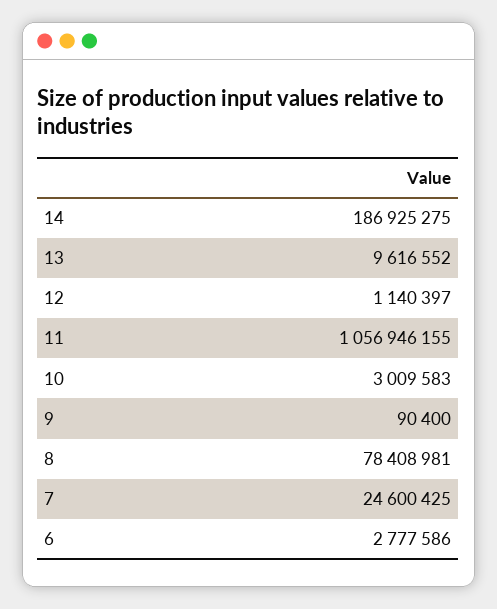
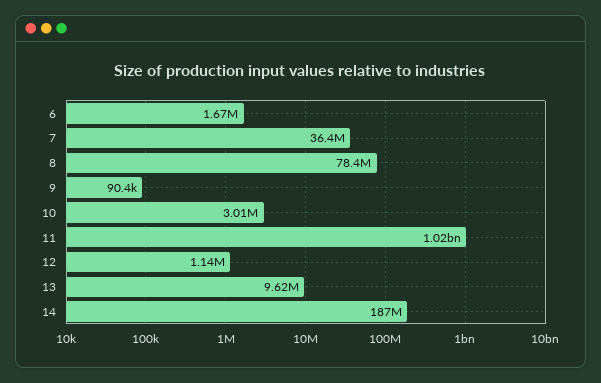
  {
    "14": 186925275,
    "13": 9616552,
    "12": 1140397,
-   "11": 1056946155,
+   "11": 1020000000,
    "10": 3009583,
    "9": 90400,
    "8": 78408981,
-   "7": 24600425,
+   "7": 36400000,
-   "6": 2777586
+   "6": 1670000
  }

